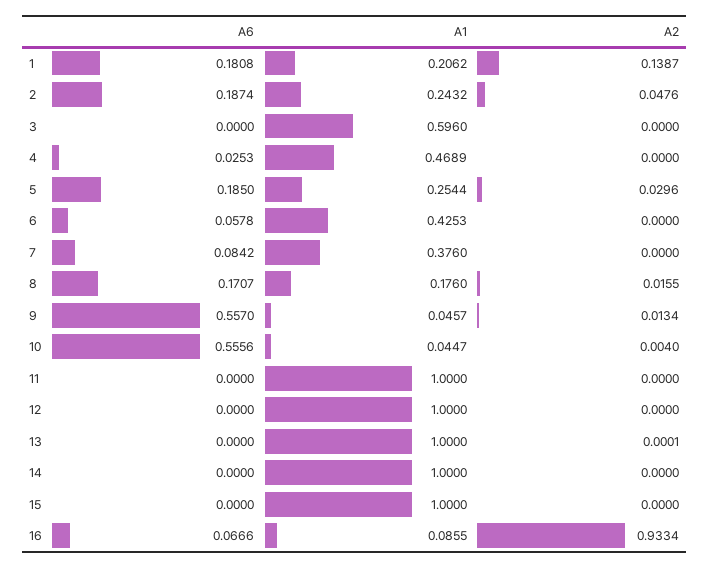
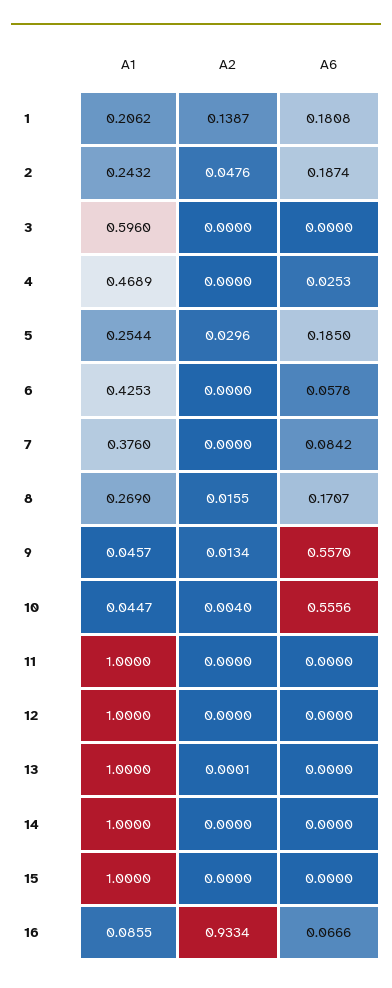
  {
    "A6": {
      "1": 0.1808,
      "2": 0.1874,
      "3": 0,
      "4": 0.0253,
      "5": 0.185,
      "6": 0.0578,
      "7": 0.0842,
      "8": 0.1707,
      "9": 0.557,
      "10": 0.5556,
      "11": 0,
      "12": 0,
      "13": 0,
      "14": 0,
      "15": 0,
      "16": 0.0666
    },
    "A1": {
      "1": 0.2062,
      "2": 0.2432,
      "3": 0.596,
      "4": 0.4689,
      "5": 0.2544,
      "6": 0.4253,
      "7": 0.376,
-     "8": 0.176,
+     "8": 0.269,
      "9": 0.0457,
      "10": 0.0447,
      "11": 1,
      "12": 1,
      "13": 1,
      "14": 1,
      "15": 1,
      "16": 0.0855
    },
    "A2": {
      "1": 0.1387,
      "2": 0.0476,
      "3": 0,
      "4": 0,
      "5": 0.0296,
      "6": 0,
      "7": 0,
      "8": 0.0155,
      "9": 0.0134,
      "10": 0.004,
      "11": 0,
      "12": 0,
      "13": 0.0001,
      "14": 0,
      "15": 0,
      "16": 0.9334
    }
  }

